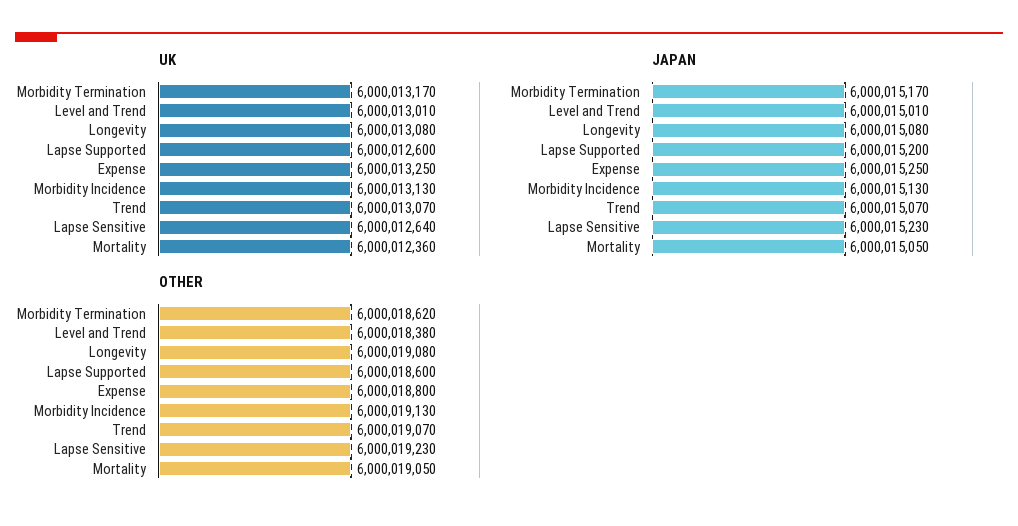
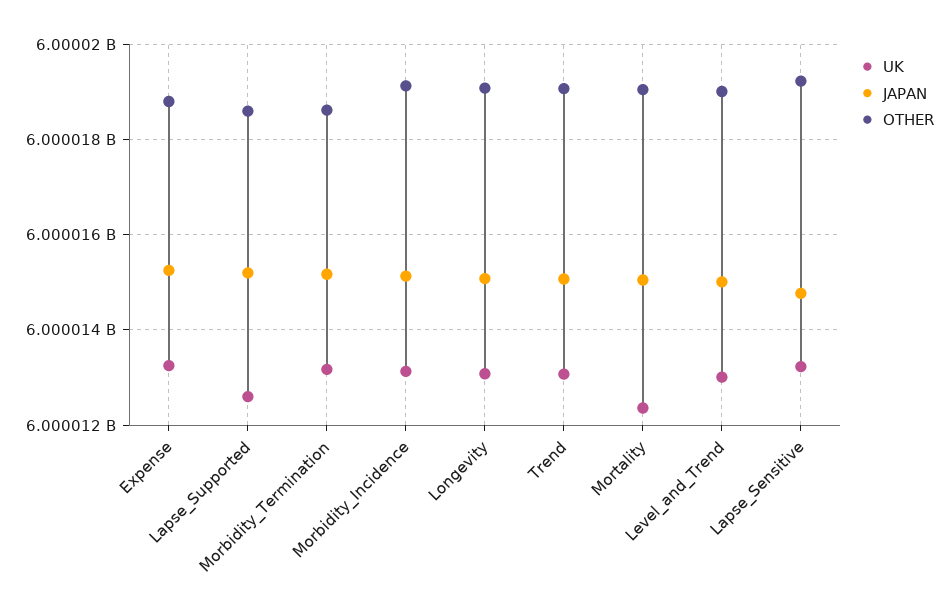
  {
    "UK": {
      "Morbidity Termination": 6000013170,
      "Level and Trend": 6000013010,
      "Longevity": 6000013080,
      "Lapse Supported": 6000012600,
      "Expense": 6000013250,
      "Morbidity Incidence": 6000013130,
      "Trend": 6000013070,
-     "Lapse Sensitive": 6000012640,
+     "Lapse Sensitive": 6000013200,
      "Mortality": 6000012360
    },
    "JAPAN": {
      "Morbidity Termination": 6000015170,
      "Level and Trend": 6000015010,
      "Longevity": 6000015080,
      "Lapse Supported": 6000015200,
      "Expense": 6000015250,
      "Morbidity Incidence": 6000015130,
      "Trend": 6000015070,
-     "Lapse Sensitive": 6000015230,
+     "Lapse Sensitive": 6000014800,
      "Mortality": 6000015050
    },
    "OTHER": {
      "Morbidity Termination": 6000018620,
-     "Level and Trend": 6000018380,
+     "Level and Trend": 6000019000,
      "Longevity": 6000019080,
      "Lapse Supported": 6000018600,
      "Expense": 6000018800,
      "Morbidity Incidence": 6000019130,
      "Trend": 6000019070,
      "Lapse Sensitive": 6000019230,
      "Mortality": 6000019050
    }
  }

